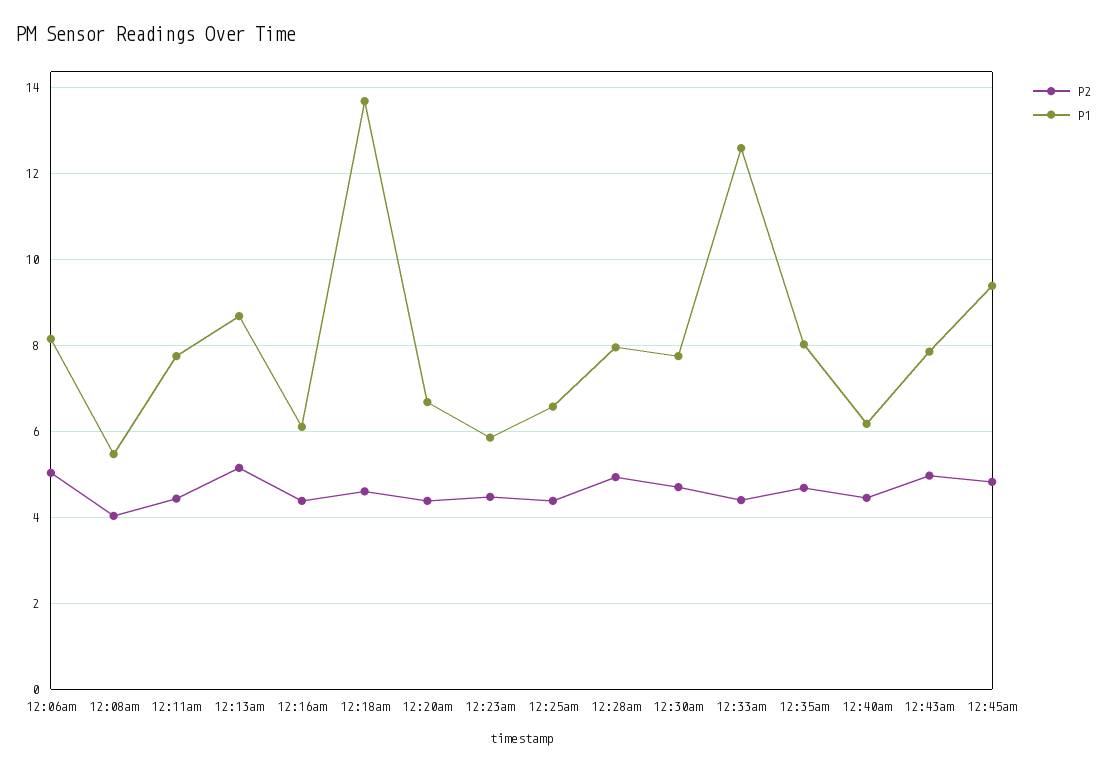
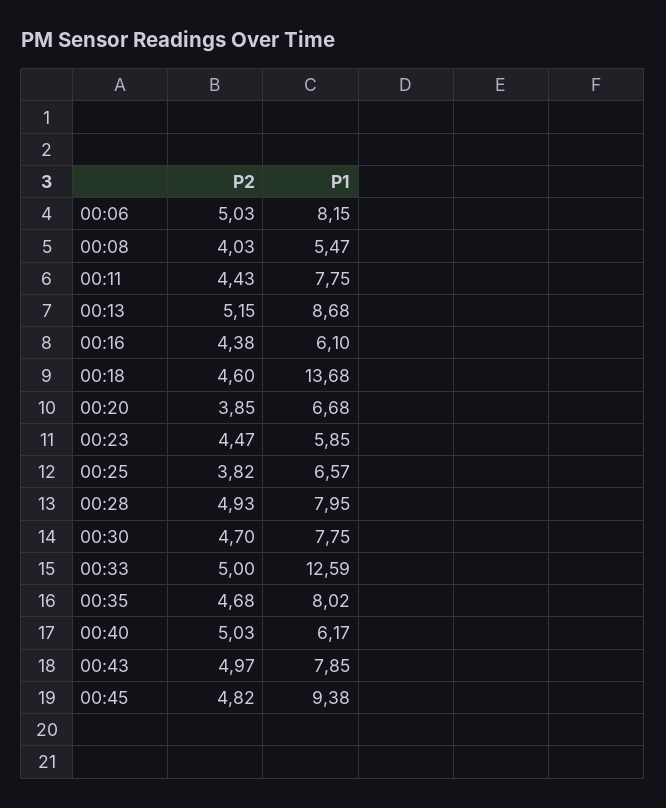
  {
    "P2": {
      "12:06am": 5.03,
      "12:08am": 4.03,
      "12:11am": 4.43,
      "12:13am": 5.15,
      "12:16am": 4.38,
      "12:18am": 4.6,
-     "12:20am": 4.4,
+     "12:20am": 3.85,
      "12:23am": 4.47,
-     "12:25am": 4.4,
+     "12:25am": 3.82,
      "12:28am": 4.93,
      "12:30am": 4.7,
-     "12:33am": 4.4,
+     "12:33am": 5,
      "12:35am": 4.68,
-     "12:40am": 4.4,
+     "12:40am": 5.03,
      "12:43am": 4.97,
      "12:45am": 4.82
    },
    "P1": {
      "12:06am": 8.15,
      "12:08am": 5.47,
      "12:11am": 7.75,
      "12:13am": 8.68,
      "12:16am": 6.1,
      "12:18am": 13.68,
      "12:20am": 6.68,
      "12:23am": 5.85,
      "12:25am": 6.57,
      "12:28am": 7.95,
      "12:30am": 7.75,
      "12:33am": 12.59,
      "12:35am": 8.02,
      "12:40am": 6.17,
      "12:43am": 7.85,
      "12:45am": 9.38
    }
  }

